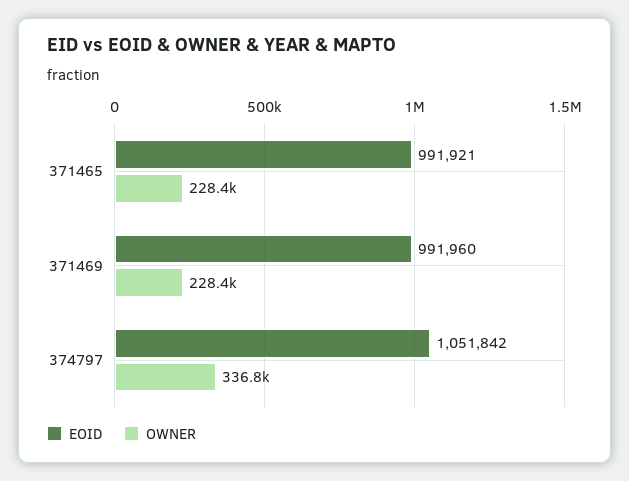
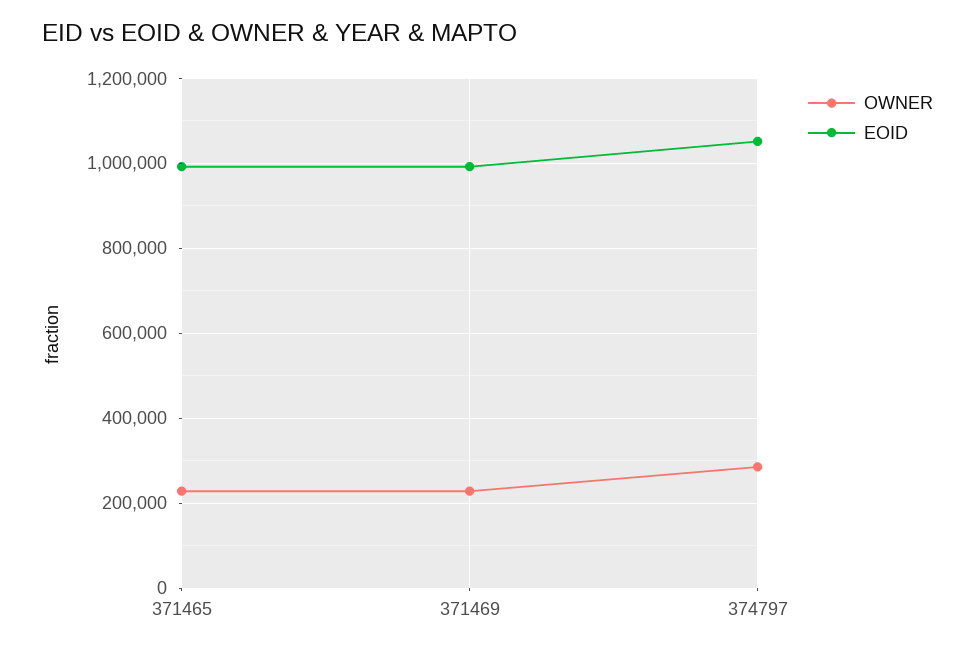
  {
    "EOID": {
      "371465": 991921,
      "371469": 991960,
      "374797": 1051842
    },
    "OWNER": {
      "371465": 228400,
      "371469": 228400,
-     "374797": 336800
+     "374797": 280000
    }
  }

